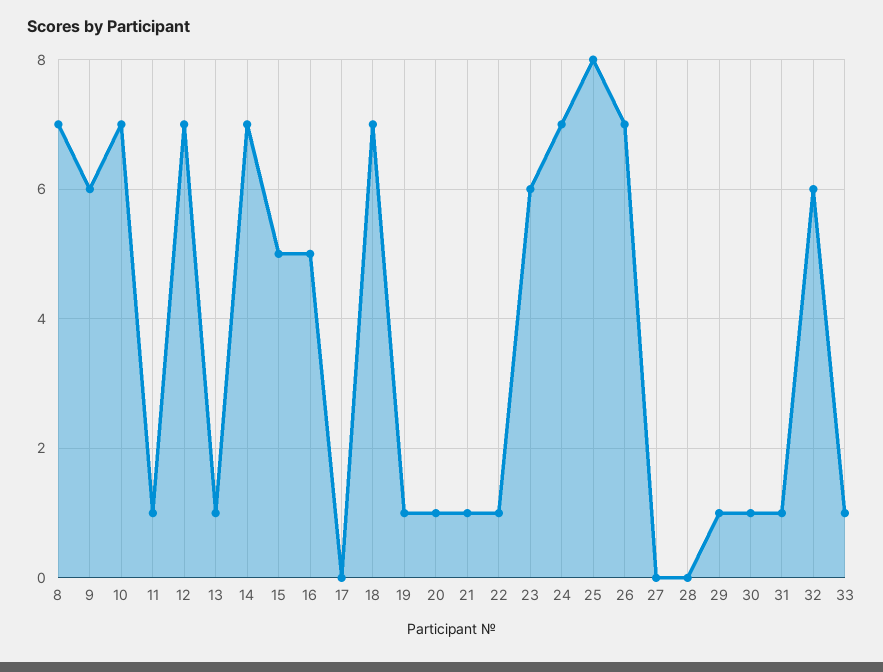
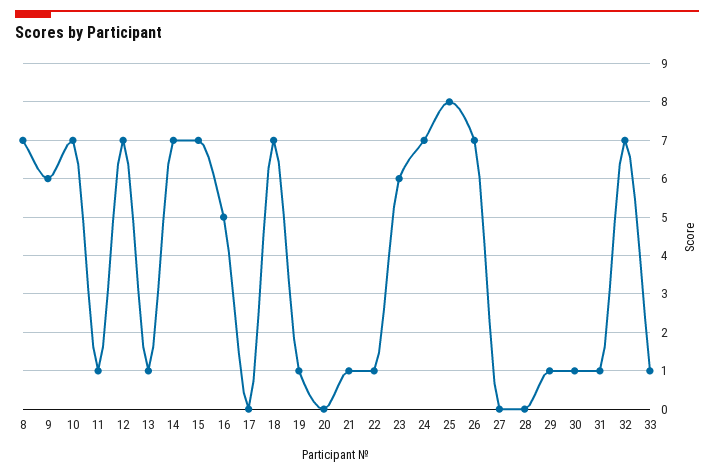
  {
    "8": 7,
    "9": 6,
    "10": 7,
    "11": 1,
    "12": 7,
    "13": 1,
    "14": 7,
-   "15": 5,
+   "15": 7,
    "16": 5,
    "17": 0,
    "18": 7,
    "19": 1,
-   "20": 1,
+   "20": 0,
    "21": 1,
    "22": 1,
    "23": 6,
    "24": 7,
    "25": 8,
    "26": 7,
    "27": 0,
    "28": 0,
    "29": 1,
    "30": 1,
    "31": 1,
-   "32": 6,
+   "32": 7,
    "33": 1
  }

